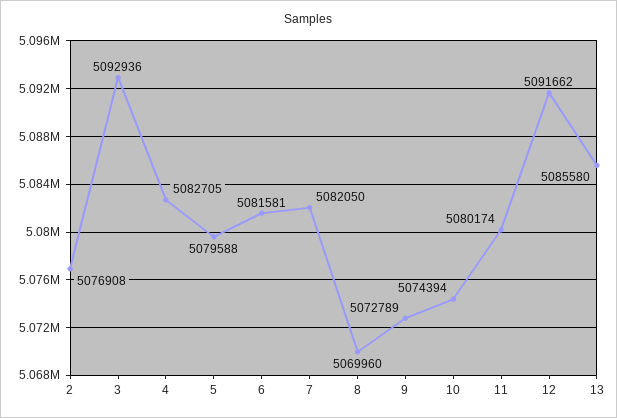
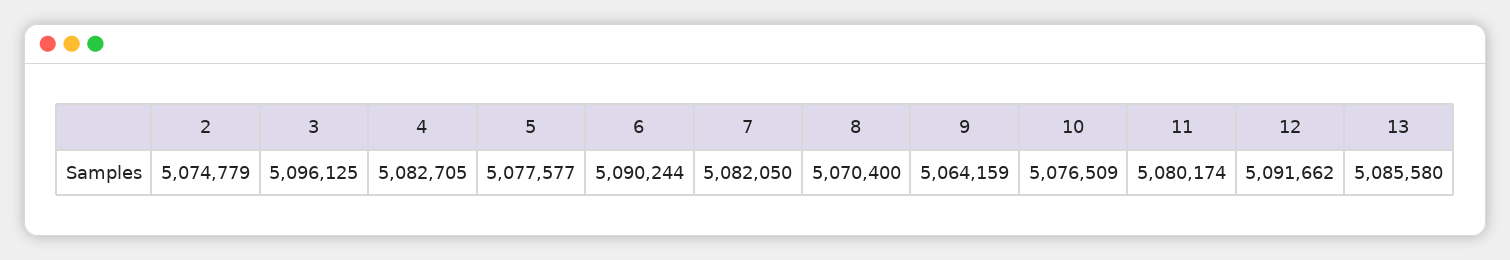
  {
-   "2": 5076908,
+   "2": 5074779,
-   "3": 5092936,
+   "3": 5096125,
    "4": 5082705,
-   "5": 5079588,
+   "5": 5077577,
-   "6": 5081581,
+   "6": 5090244,
    "7": 5082050,
-   "8": 5069960,
+   "8": 5070400,
-   "9": 5072789,
+   "9": 5064159,
-   "10": 5074394,
+   "10": 5076509,
    "11": 5080174,
    "12": 5091662,
    "13": 5085580
  }

